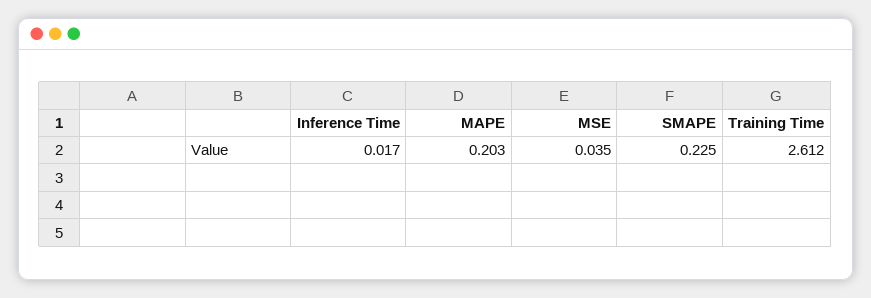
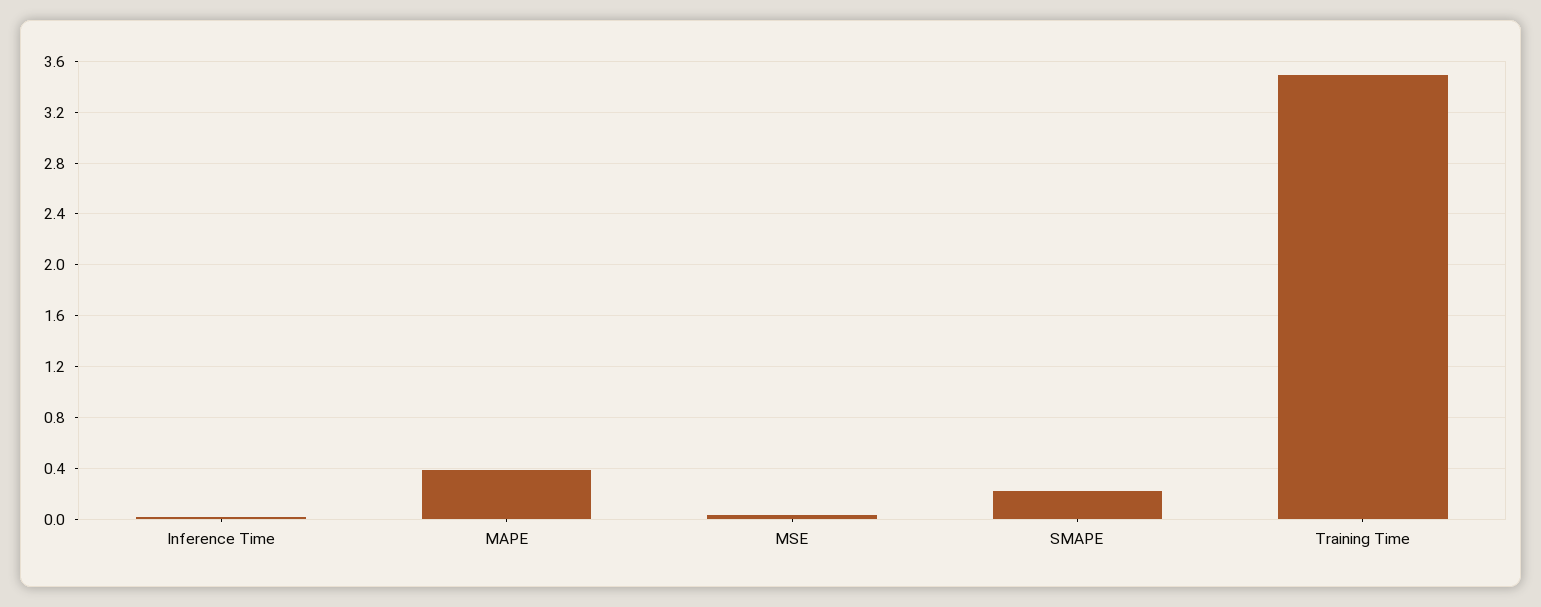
  {
    "Inference Time": 0.017,
-   "MAPE": 0.203,
+   "MAPE": 0.4,
    "MSE": 0.035,
    "SMAPE": 0.225,
-   "Training Time": 2.612
+   "Training Time": 3.5
  }

